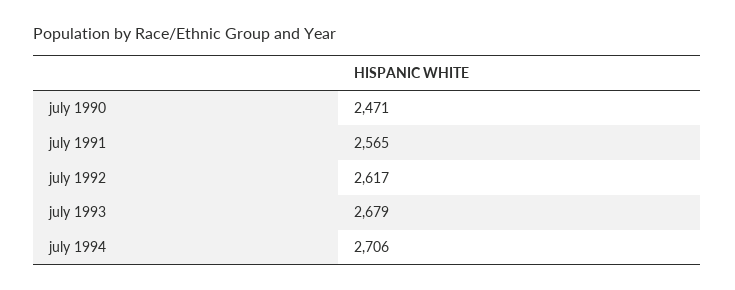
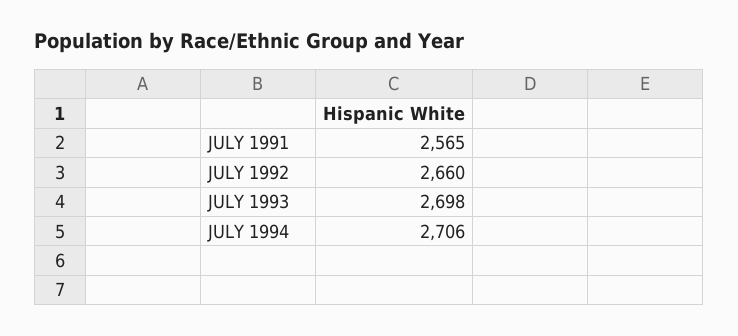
  {
-   "july 1990": 2471,
    "july 1991": 2565,
-   "july 1992": 2617,
+   "july 1992": 2660,
-   "july 1993": 2679,
+   "july 1993": 2698,
    "july 1994": 2706
  }

